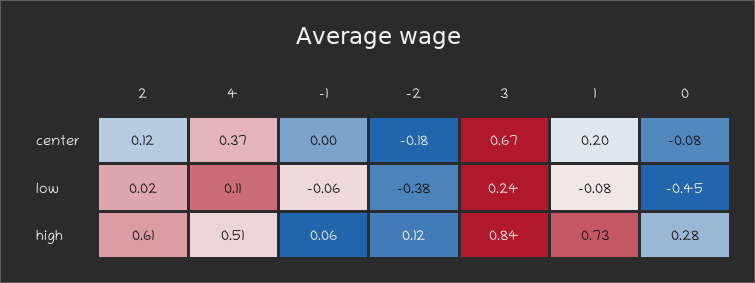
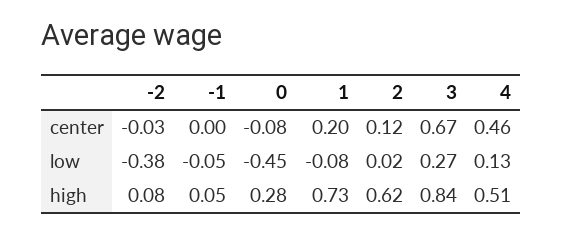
  {
    "2": {
      "center": 0.12,
      "low": 0.02,
-     "high": 0.61
+     "high": 0.62
    },
    "4": {
-     "center": 0.37,
+     "center": 0.46,
-     "low": 0.11,
+     "low": 0.13,
      "high": 0.51
    },
    "-1": {
      "center": 0,
-     "low": -0.06,
+     "low": -0.05,
-     "high": 0.06
+     "high": 0.05
    },
    "-2": {
-     "center": -0.18,
+     "center": -0.03,
      "low": -0.38,
-     "high": 0.12
+     "high": 0.08
    },
    "3": {
      "center": 0.67,
-     "low": 0.24,
+     "low": 0.27,
      "high": 0.84
    },
    "1": {
      "center": 0.2,
      "low": -0.08,
      "high": 0.73
    },
    "0": {
      "center": -0.08,
      "low": -0.45,
      "high": 0.28
    }
  }

